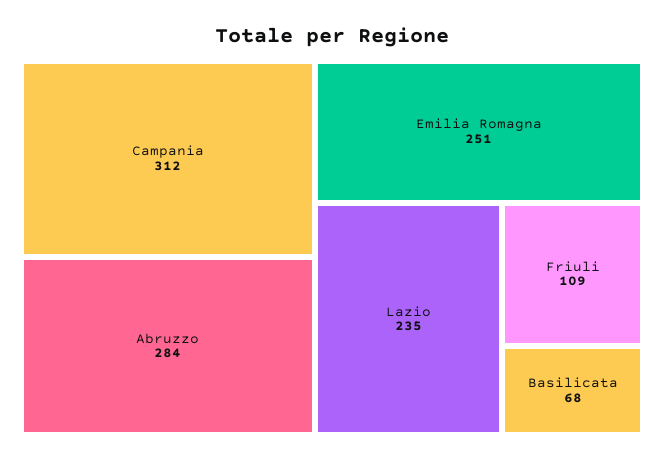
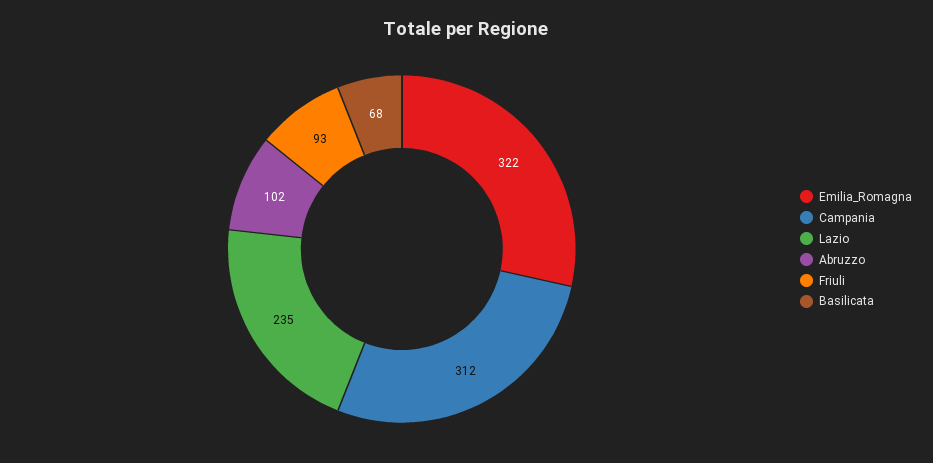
  {
    "Campania": 312,
-   "Abruzzo": 284,
+   "Abruzzo": 102,
-   "Emilia Romagna": 251,
+   "Emilia Romagna": 322,
    "Lazio": 235,
-   "Friuli": 109,
+   "Friuli": 93,
    "Basilicata": 68
  }

